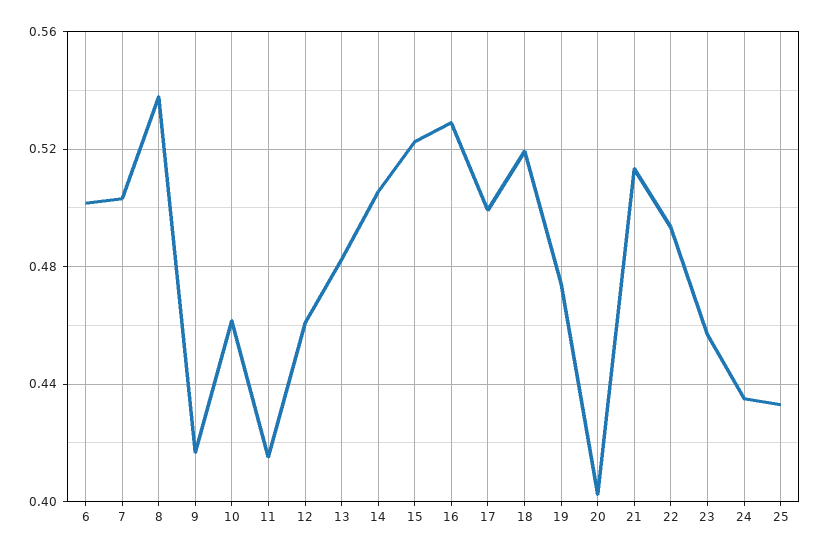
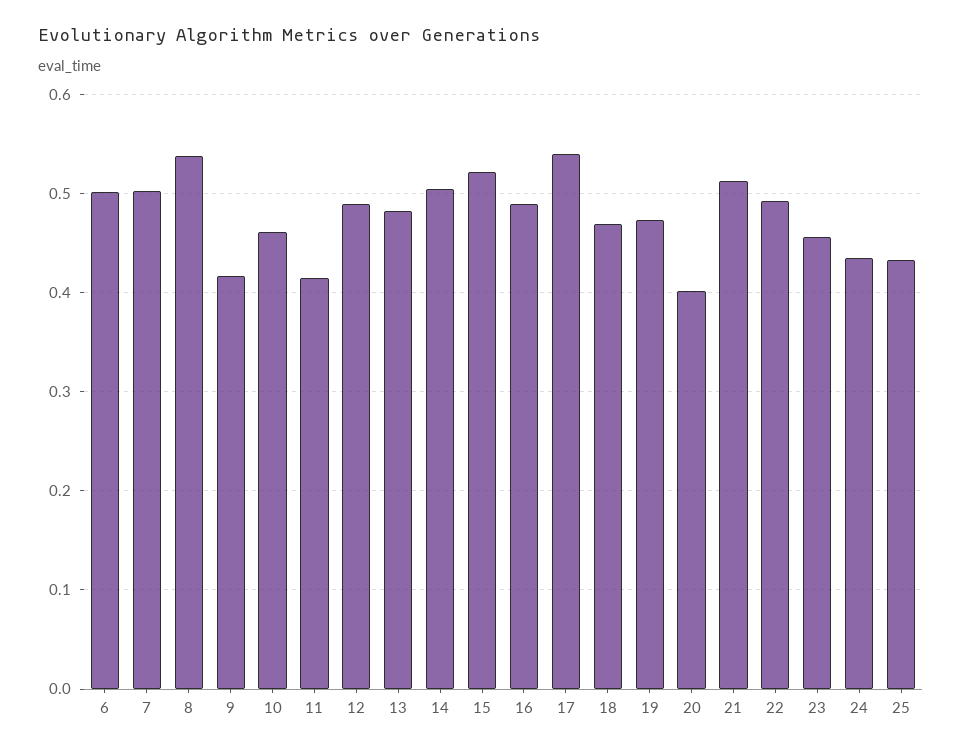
  {
    "6": 0.5,
    "7": 0.505,
    "8": 0.54,
    "9": 0.415,
    "10": 0.46,
    "11": 0.415,
-   "12": 0.46,
+   "12": 0.49,
    "13": 0.48,
    "14": 0.505,
    "15": 0.52,
-   "16": 0.53,
+   "16": 0.49,
-   "17": 0.5,
+   "17": 0.54,
-   "18": 0.52,
+   "18": 0.47,
    "19": 0.475,
    "20": 0.4,
    "21": 0.515,
    "22": 0.495,
    "23": 0.455,
    "24": 0.435,
    "25": 0.435
  }

